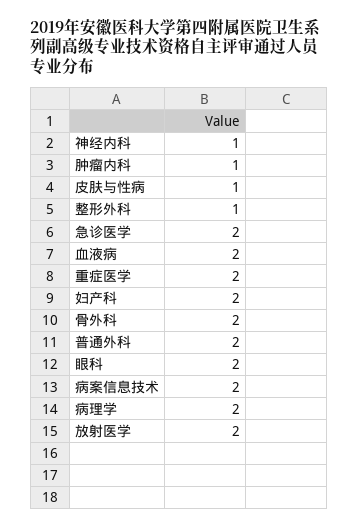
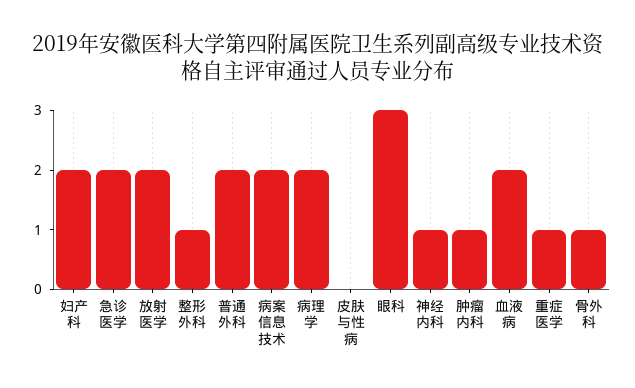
  {
    "神经内科": 1,
    "肿瘤内科": 1,
-   "皮肤与性病": 1,
+   "皮肤与性病": 0,
    "整形外科": 1,
    "急诊医学": 2,
    "血液病": 2,
-   "重症医学": 2,
+   "重症医学": 1,
    "妇产科": 2,
-   "骨外科": 2,
+   "骨外科": 1,
    "普通外科": 2,
-   "眼科": 2,
+   "眼科": 3,
    "病案信息技术": 2,
    "病理学": 2,
    "放射医学": 2
  }

